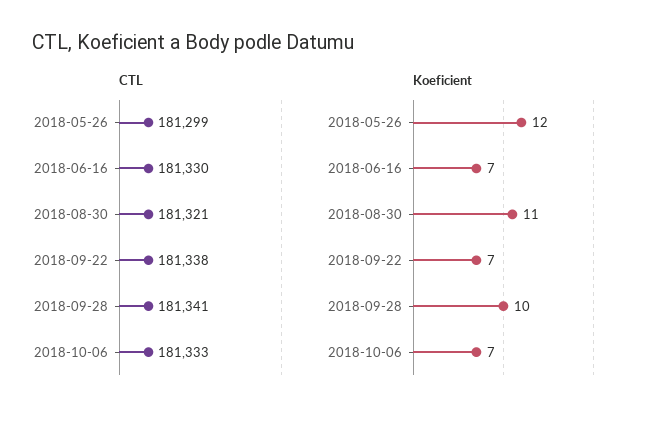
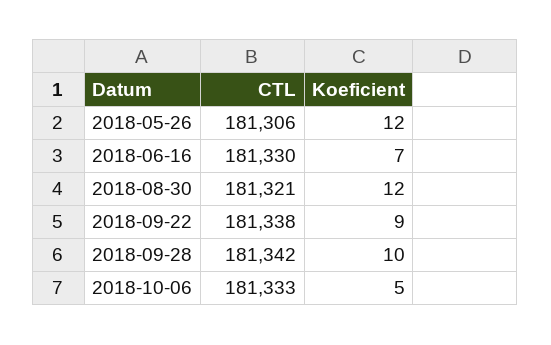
  {
    "CTL": {
-     "2018-05-26": 181299,
+     "2018-05-26": 181306,
      "2018-06-16": 181330,
      "2018-08-30": 181321,
      "2018-09-22": 181338,
-     "2018-09-28": 181341,
+     "2018-09-28": 181342,
      "2018-10-06": 181333
    },
    "Koeficient": {
      "2018-05-26": 12,
      "2018-06-16": 7,
-     "2018-08-30": 11,
+     "2018-08-30": 12,
-     "2018-09-22": 7,
+     "2018-09-22": 9,
      "2018-09-28": 10,
-     "2018-10-06": 7
+     "2018-10-06": 5
    }
  }

